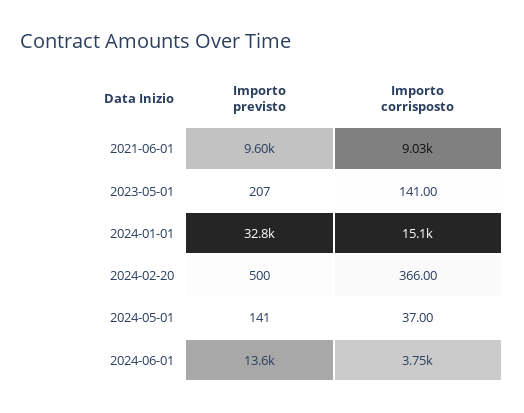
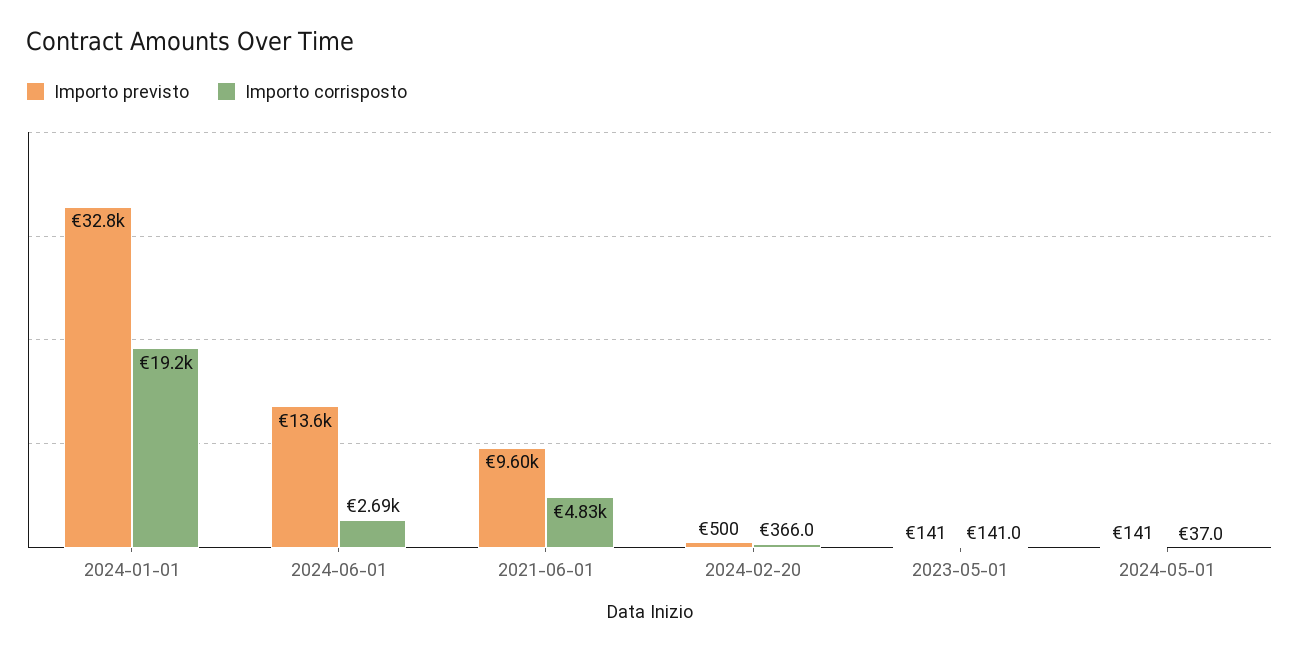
  {
    "Importo previsto": {
      "2021-06-01": 9600,
-     "2023-05-01": 207,
+     "2023-05-01": 141,
      "2024-01-01": 32800,
      "2024-02-20": 500,
      "2024-05-01": 141,
      "2024-06-01": 13600
    },
    "Importo corrisposto": {
-     "2021-06-01": 9030,
+     "2021-06-01": 4830,
      "2023-05-01": 141,
-     "2024-01-01": 15100,
+     "2024-01-01": 19200,
      "2024-02-20": 366,
      "2024-05-01": 37,
-     "2024-06-01": 3750
+     "2024-06-01": 2690
    }
  }

